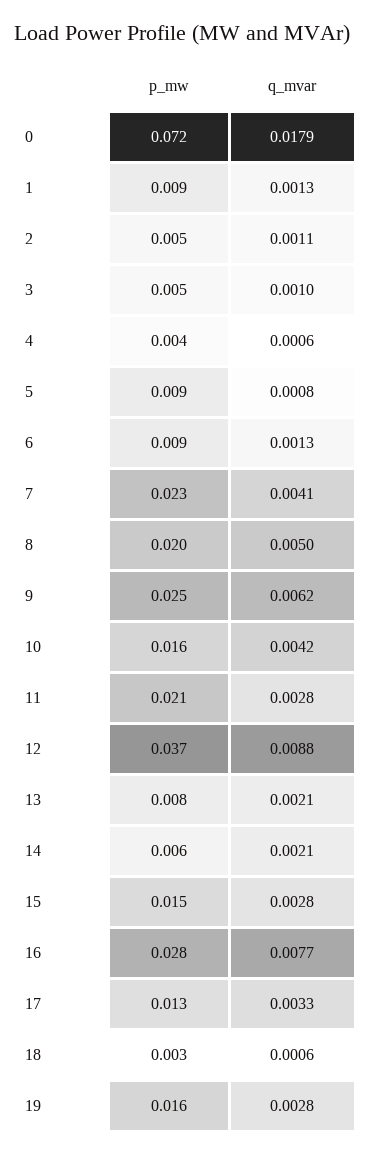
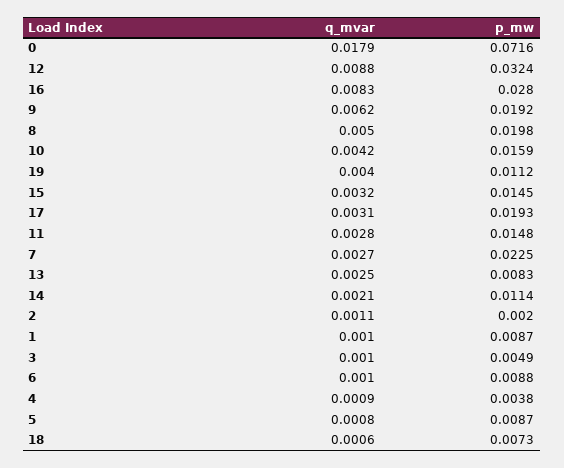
  {
    "p_mw": {
      "0": 0.0716,
      "1": 0.0087,
-     "2": 0.005,
+     "2": 0.002,
      "3": 0.0049,
      "4": 0.0038,
      "5": 0.0087,
      "6": 0.0088,
      "7": 0.0225,
      "8": 0.0198,
-     "9": 0.025,
+     "9": 0.0192,
      "10": 0.0159,
-     "11": 0.021,
+     "11": 0.0148,
-     "12": 0.037,
+     "12": 0.0324,
      "13": 0.0083,
-     "14": 0.006,
+     "14": 0.0114,
      "15": 0.0145,
      "16": 0.028,
-     "17": 0.013,
+     "17": 0.0193,
-     "18": 0.003,
+     "18": 0.0073,
-     "19": 0.016
+     "19": 0.0112
    },
    "q_mvar": {
      "0": 0.0179,
-     "1": 0.0013,
+     "1": 0.001,
      "2": 0.0011,
      "3": 0.001,
-     "4": 0.0006,
+     "4": 0.0009,
      "5": 0.0008,
-     "6": 0.0013,
+     "6": 0.001,
-     "7": 0.0041,
+     "7": 0.0027,
      "8": 0.005,
      "9": 0.0062,
      "10": 0.0042,
      "11": 0.0028,
      "12": 0.0088,
-     "13": 0.0021,
+     "13": 0.0025,
      "14": 0.0021,
-     "15": 0.0028,
+     "15": 0.0032,
-     "16": 0.0077,
+     "16": 0.0083,
-     "17": 0.0033,
+     "17": 0.0031,
      "18": 0.0006,
-     "19": 0.0028
+     "19": 0.004
    }
  }

